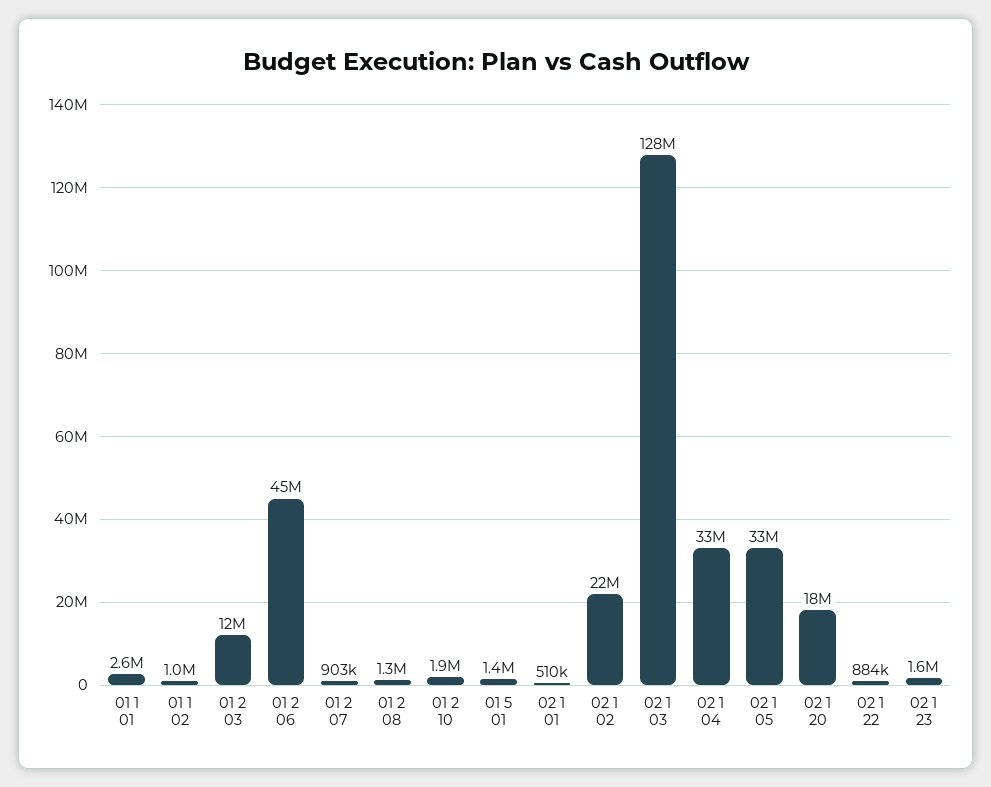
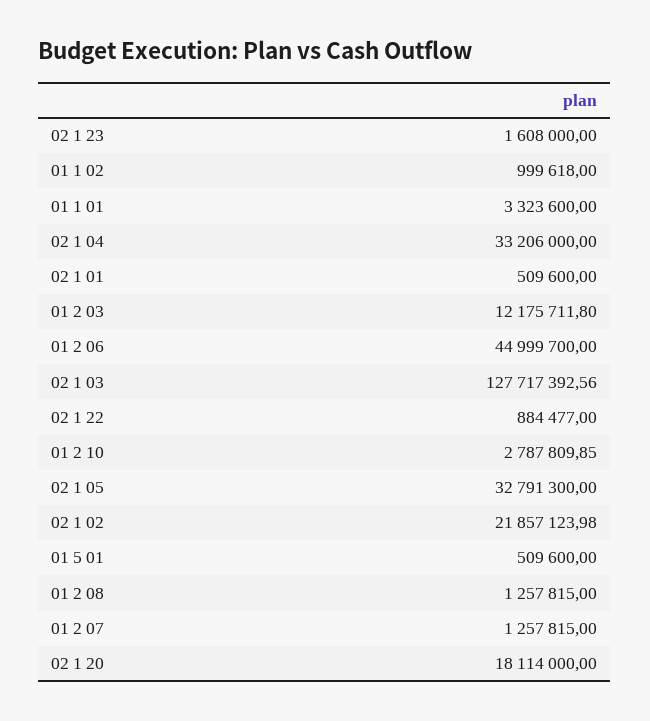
  {
-   "01 1 01": 2600000,
+   "01 1 01": 3323600,
    "01 1 02": 999618,
    "01 2 03": 12175711.8,
    "01 2 06": 44999700,
-   "01 2 07": 903000,
+   "01 2 07": 1257815,
    "01 2 08": 1257815,
-   "01 2 10": 1900000,
+   "01 2 10": 2787809.85,
-   "01 5 01": 1400000,
+   "01 5 01": 509600,
    "02 1 01": 509600,
    "02 1 02": 21857123.98,
    "02 1 03": 127717392.56,
    "02 1 04": 33206000,
    "02 1 05": 32791300,
    "02 1 20": 18114000,
    "02 1 22": 884477,
    "02 1 23": 1608000
  }

